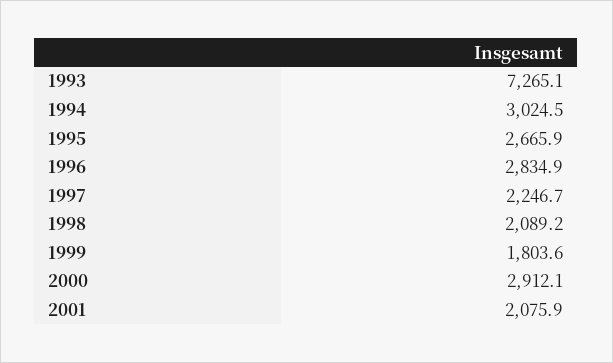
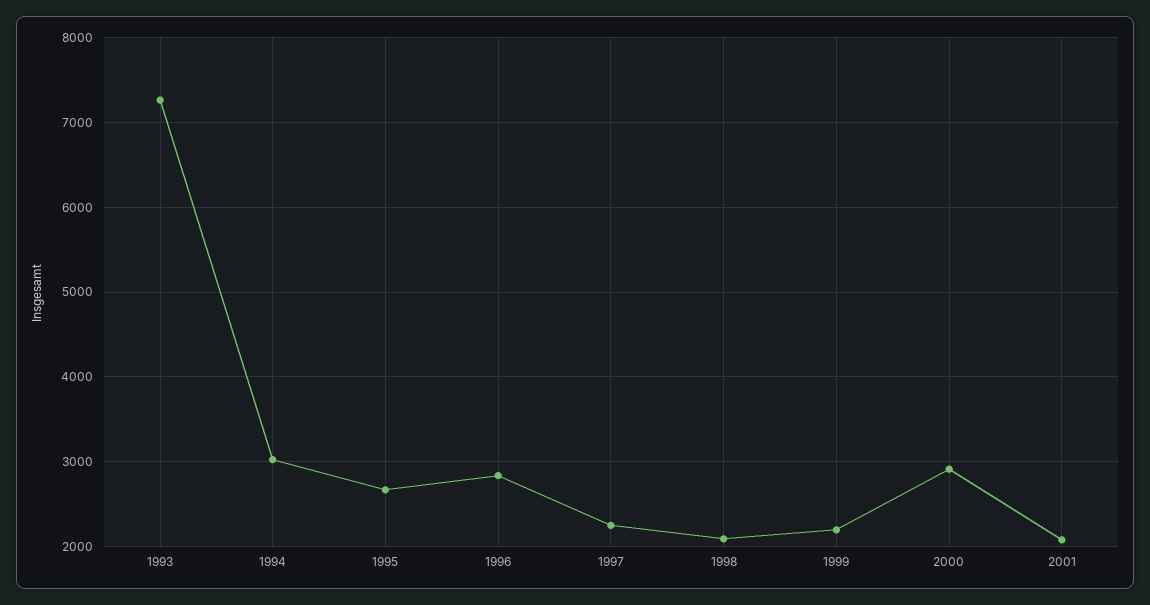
  {
    "1993": 7265.1,
    "1994": 3024.5,
    "1995": 2665.9,
    "1996": 2834.9,
    "1997": 2246.7,
    "1998": 2089.2,
-   "1999": 1803.6,
+   "1999": 2200,
    "2000": 2912.1,
    "2001": 2075.9
  }

